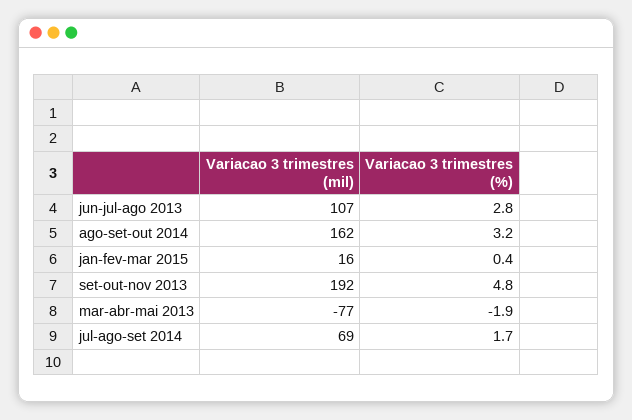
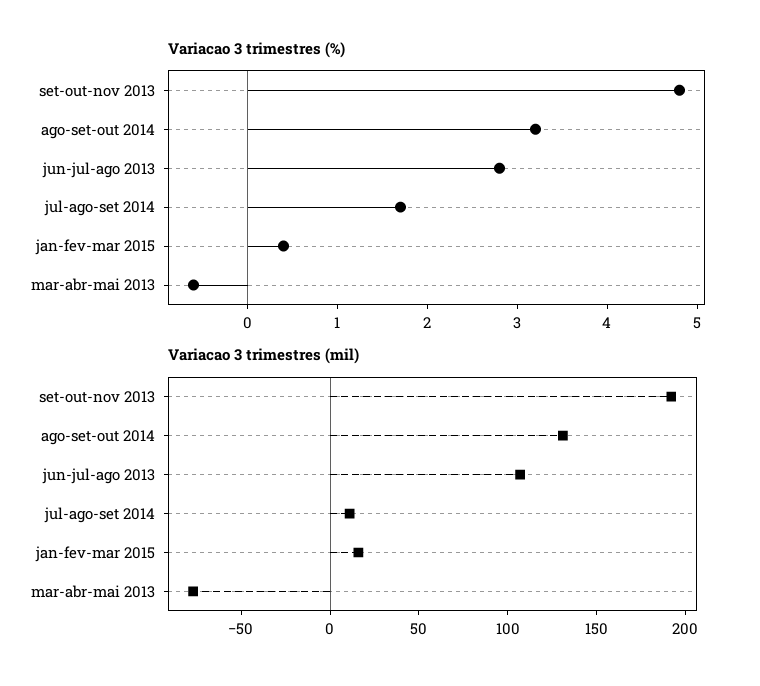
  {
    "Variacao 3 trimestres (mil)": {
      "jun-jul-ago 2013": 107,
-     "ago-set-out 2014": 162,
+     "ago-set-out 2014": 130,
      "jan-fev-mar 2015": 16,
      "set-out-nov 2013": 192,
      "mar-abr-mai 2013": -77,
-     "jul-ago-set 2014": 69
+     "jul-ago-set 2014": 10
    },
    "Variacao 3 trimestres (%)": {
      "jun-jul-ago 2013": 2.8,
      "ago-set-out 2014": 3.2,
      "jan-fev-mar 2015": 0.4,
      "set-out-nov 2013": 4.8,
-     "mar-abr-mai 2013": -1.9,
+     "mar-abr-mai 2013": -0.6,
      "jul-ago-set 2014": 1.7
    }
  }

